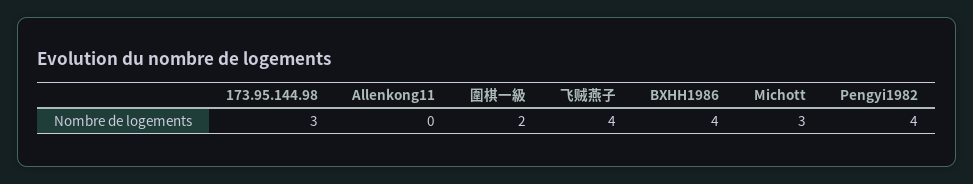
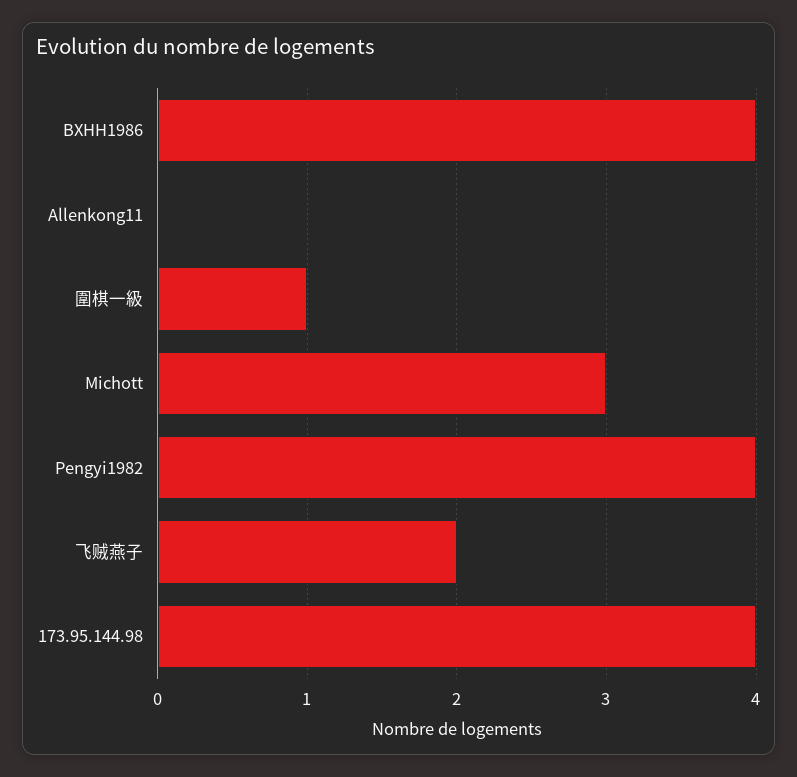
  {
-   "173.95.144.98": 3,
+   "173.95.144.98": 4,
    "Allenkong11": 0,
-   "圍棋一級": 2,
+   "圍棋一級": 1,
-   "飞贼燕子": 4,
+   "飞贼燕子": 2,
    "BXHH1986": 4,
    "Michott": 3,
    "Pengyi1982": 4
  }

